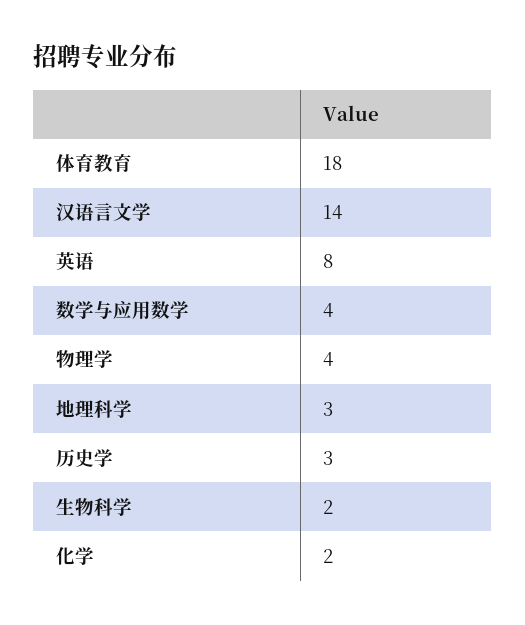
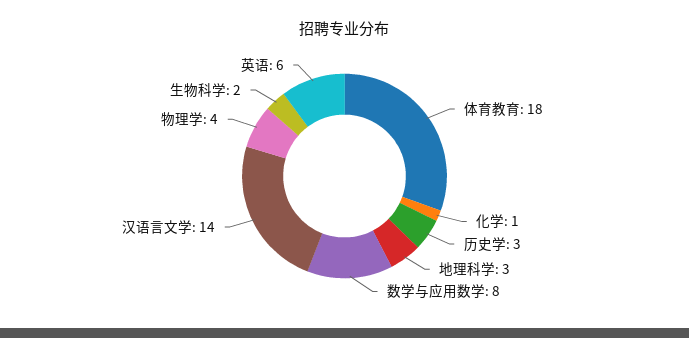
  {
    "体育教育": 18,
    "汉语言文学": 14,
-   "英语": 8,
+   "英语": 6,
-   "数学与应用数学": 4,
+   "数学与应用数学": 8,
    "物理学": 4,
    "地理科学": 3,
    "历史学": 3,
    "生物科学": 2,
-   "化学": 2
+   "化学": 1
  }

